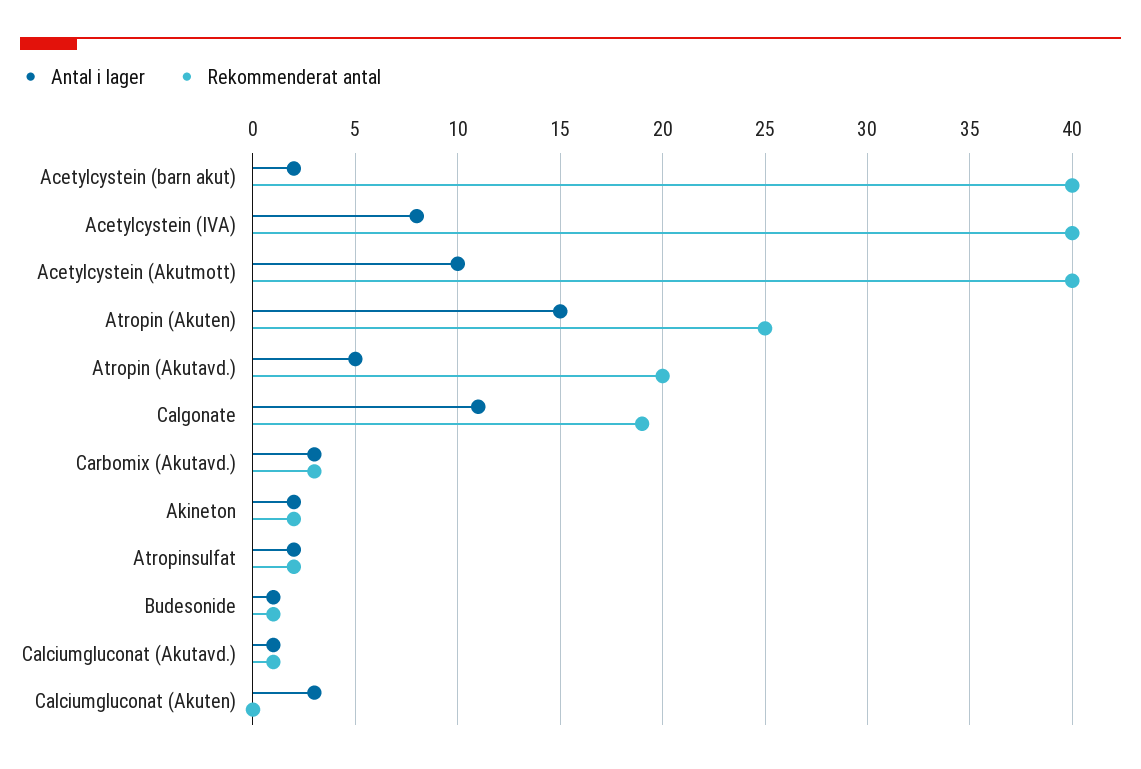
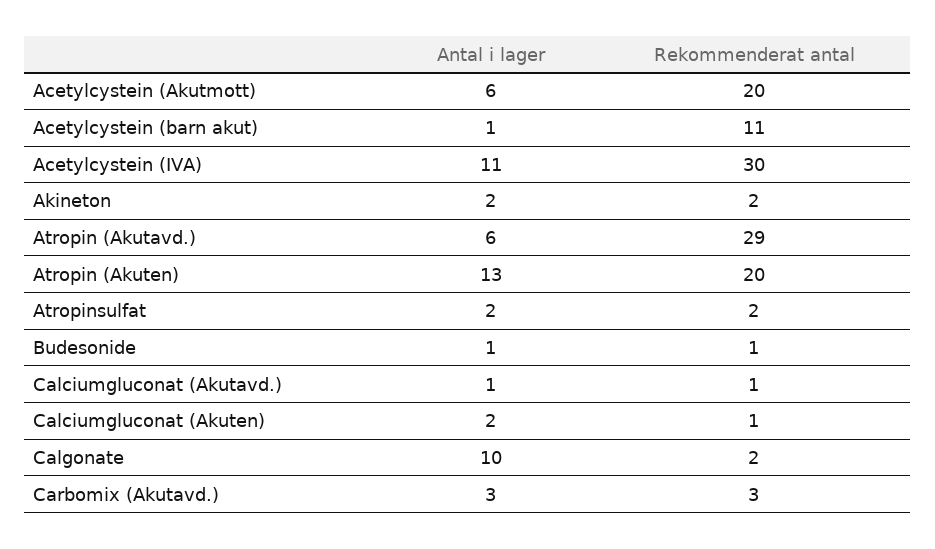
  {
    "Antal i lager": {
-     "Acetylcystein (barn akut)": 2,
+     "Acetylcystein (barn akut)": 1,
-     "Acetylcystein (IVA)": 8,
+     "Acetylcystein (IVA)": 11,
-     "Acetylcystein (Akutmott)": 10,
+     "Acetylcystein (Akutmott)": 6,
-     "Atropin (Akuten)": 15,
+     "Atropin (Akuten)": 13,
-     "Atropin (Akutavd.)": 5,
+     "Atropin (Akutavd.)": 6,
-     "Calgonate": 11,
+     "Calgonate": 10,
      "Carbomix (Akutavd.)": 3,
      "Akineton": 2,
      "Atropinsulfat": 2,
      "Budesonide": 1,
      "Calciumgluconat (Akutavd.)": 1,
-     "Calciumgluconat (Akuten)": 3
+     "Calciumgluconat (Akuten)": 2
    },
    "Rekommenderat antal": {
-     "Acetylcystein (barn akut)": 40,
+     "Acetylcystein (barn akut)": 11,
-     "Acetylcystein (IVA)": 40,
+     "Acetylcystein (IVA)": 30,
-     "Acetylcystein (Akutmott)": 40,
+     "Acetylcystein (Akutmott)": 20,
-     "Atropin (Akuten)": 25,
+     "Atropin (Akuten)": 20,
-     "Atropin (Akutavd.)": 20,
+     "Atropin (Akutavd.)": 29,
-     "Calgonate": 19,
+     "Calgonate": 2,
      "Carbomix (Akutavd.)": 3,
      "Akineton": 2,
      "Atropinsulfat": 2,
      "Budesonide": 1,
      "Calciumgluconat (Akutavd.)": 1,
-     "Calciumgluconat (Akuten)": 0
+     "Calciumgluconat (Akuten)": 1
    }
  }

